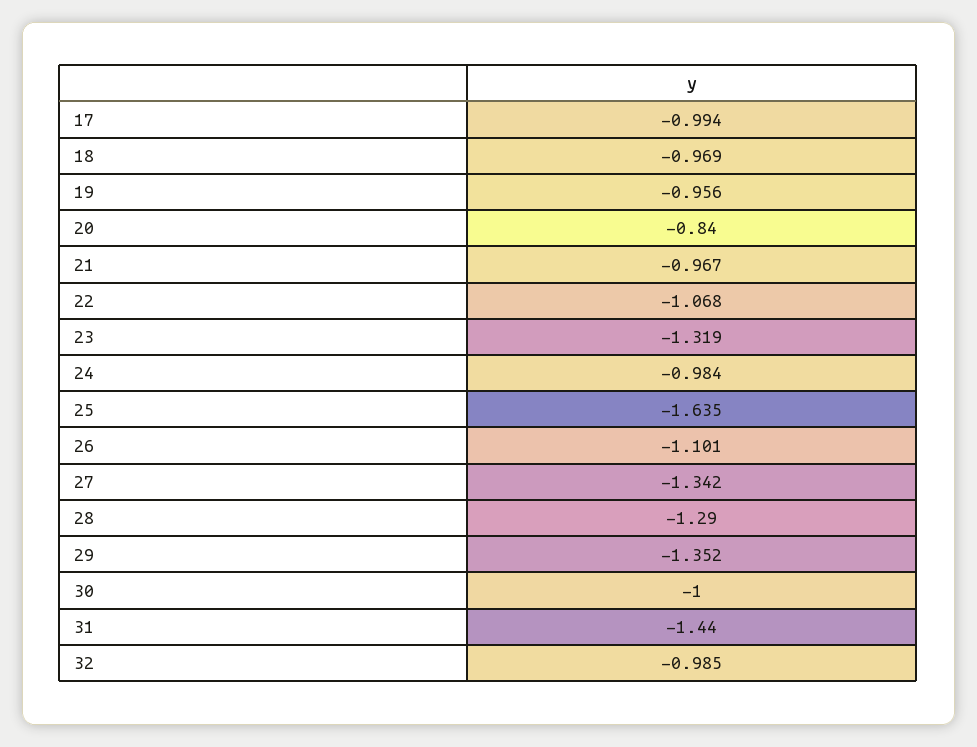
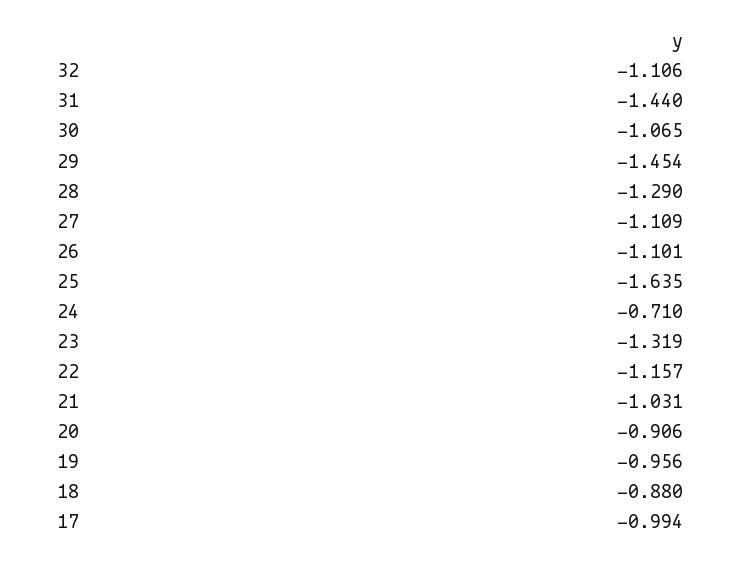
  {
    "17": -0.994,
-   "18": -0.969,
+   "18": -0.88,
    "19": -0.956,
-   "20": -0.84,
+   "20": -0.906,
-   "21": -0.967,
+   "21": -1.031,
-   "22": -1.068,
+   "22": -1.157,
    "23": -1.319,
-   "24": -0.984,
+   "24": -0.71,
    "25": -1.635,
    "26": -1.101,
-   "27": -1.342,
+   "27": -1.109,
    "28": -1.29,
-   "29": -1.352,
+   "29": -1.454,
-   "30": -1,
+   "30": -1.065,
    "31": -1.44,
-   "32": -0.985
+   "32": -1.106
  }

